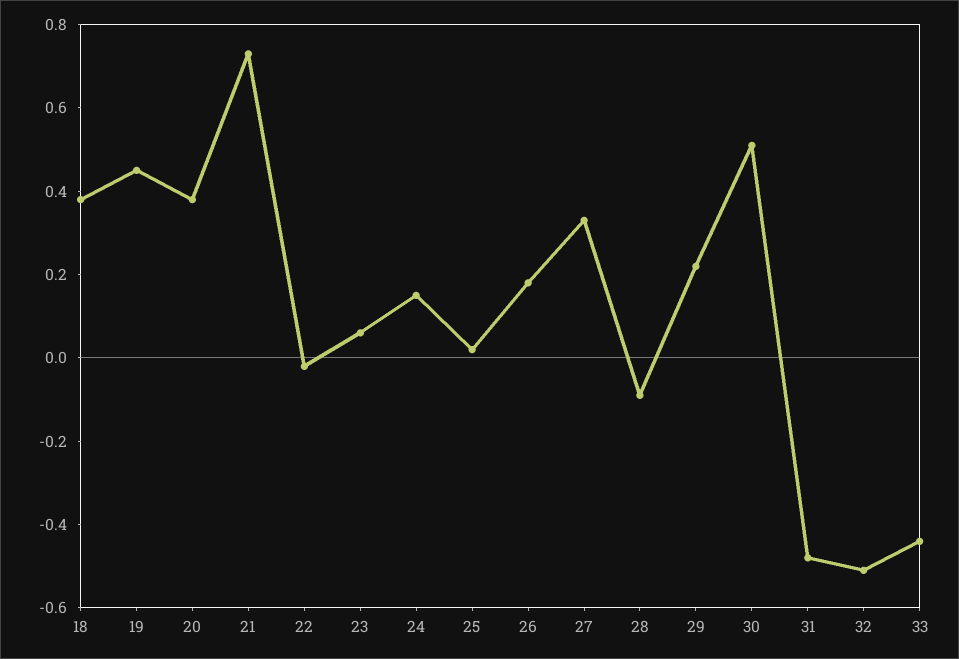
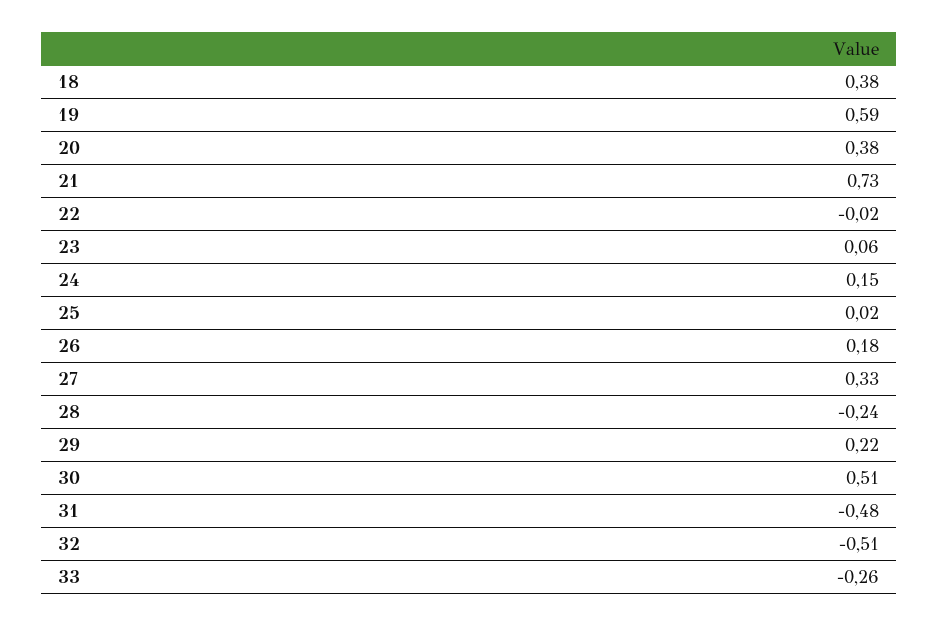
  {
    "18": 0.38,
-   "19": 0.45,
+   "19": 0.59,
    "20": 0.38,
    "21": 0.73,
    "22": -0.02,
    "23": 0.06,
    "24": 0.15,
    "25": 0.02,
    "26": 0.18,
    "27": 0.33,
-   "28": -0.1,
+   "28": -0.24,
    "29": 0.22,
    "30": 0.51,
    "31": -0.48,
    "32": -0.51,
-   "33": -0.45
+   "33": -0.26
  }

